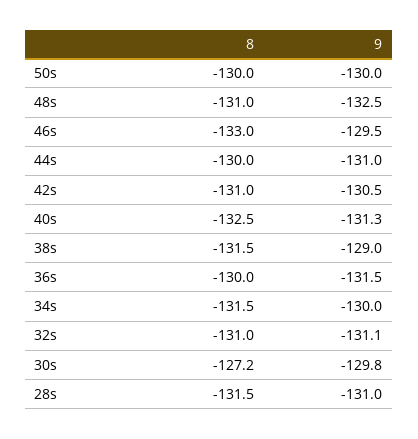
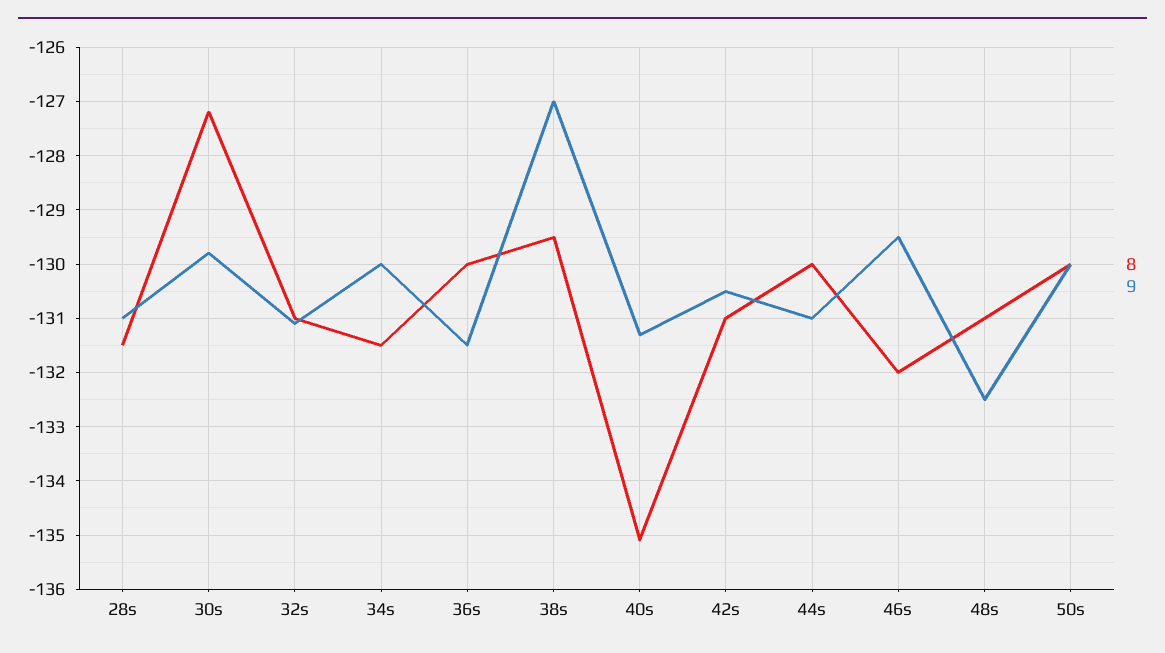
  {
    "8": {
      "50s": -130,
      "48s": -131,
-     "46s": -133,
+     "46s": -132,
      "44s": -130,
      "42s": -131,
-     "40s": -132.5,
+     "40s": -135,
-     "38s": -131.5,
+     "38s": -129.5,
      "36s": -130,
      "34s": -131.5,
      "32s": -131,
      "30s": -127.2,
      "28s": -131.5
    },
    "9": {
      "50s": -130,
      "48s": -132.5,
      "46s": -129.5,
      "44s": -131,
      "42s": -130.5,
      "40s": -131.3,
-     "38s": -129,
+     "38s": -127,
      "36s": -131.5,
      "34s": -130,
      "32s": -131.1,
      "30s": -129.8,
      "28s": -131
    }
  }

